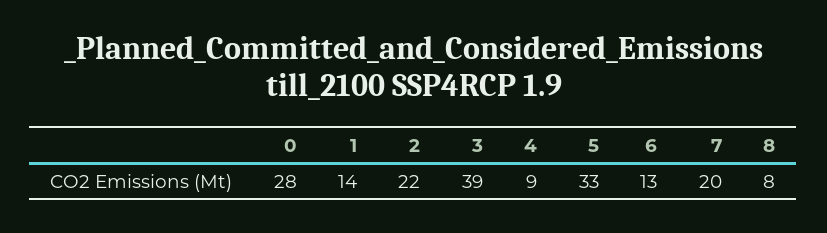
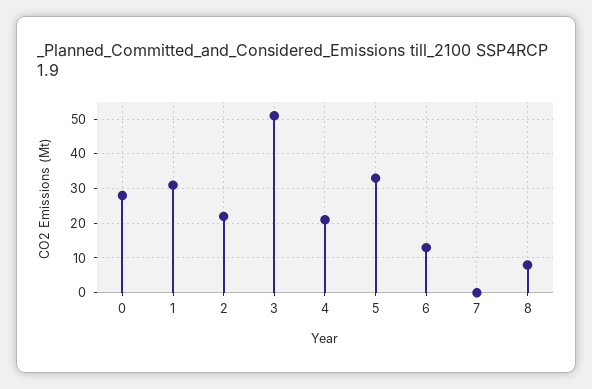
  {
    "0": 28,
-   "1": 14,
+   "1": 30,
    "2": 22,
-   "3": 39,
+   "3": 50,
-   "4": 9,
+   "4": 20,
    "5": 33,
    "6": 13,
-   "7": 20,
+   "7": 0,
    "8": 8
  }

